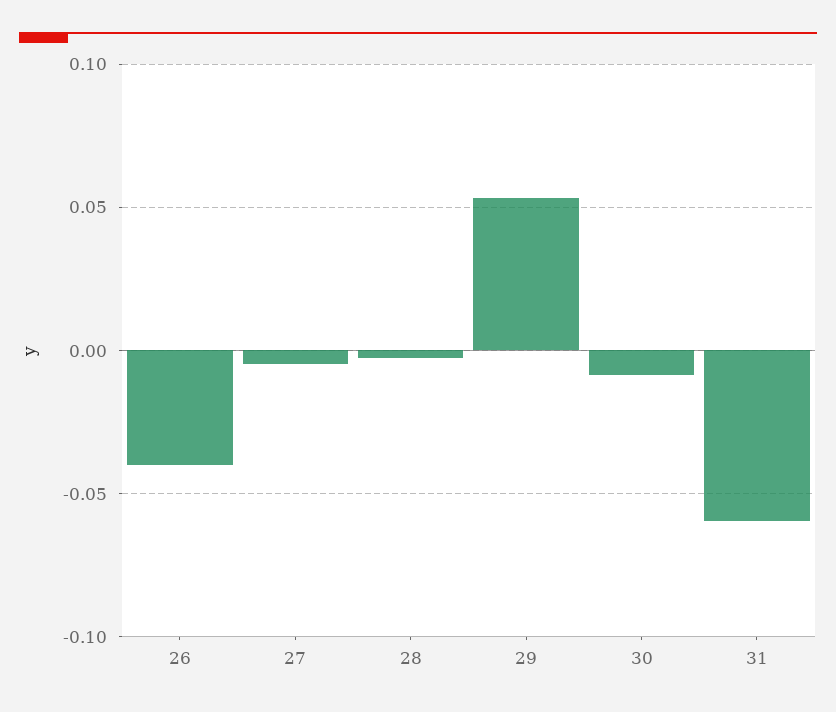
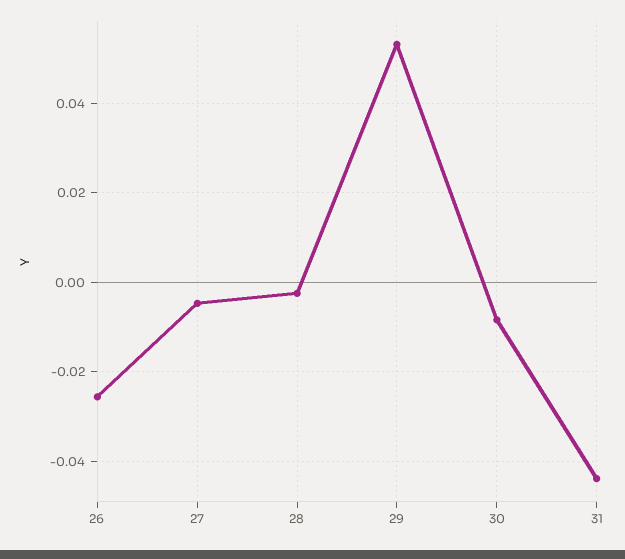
  {
-   "26": -0.04,
+   "26": -0.026,
    "27": -0.004,
    "28": -0.002,
    "29": 0.054,
    "30": -0.008,
-   "31": -0.06
+   "31": -0.044
  }

